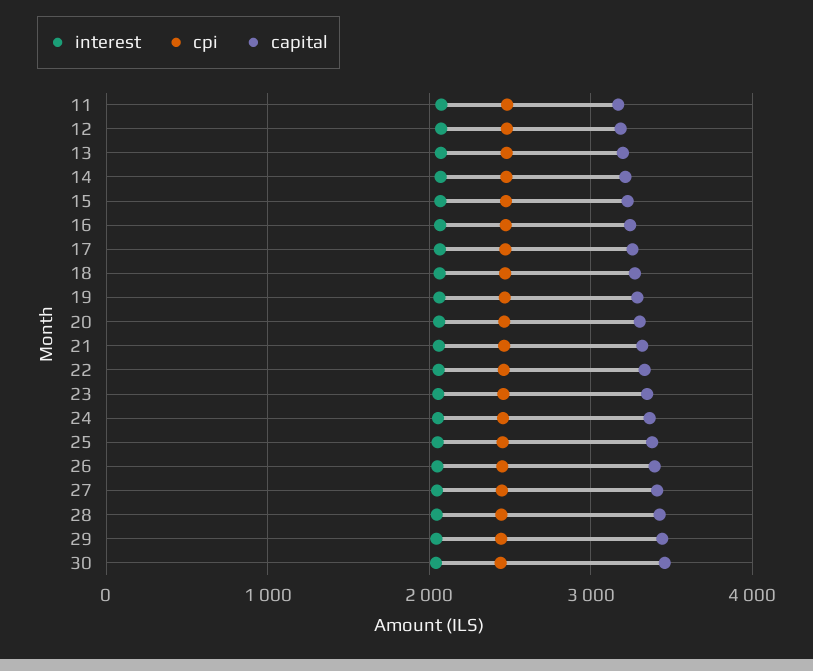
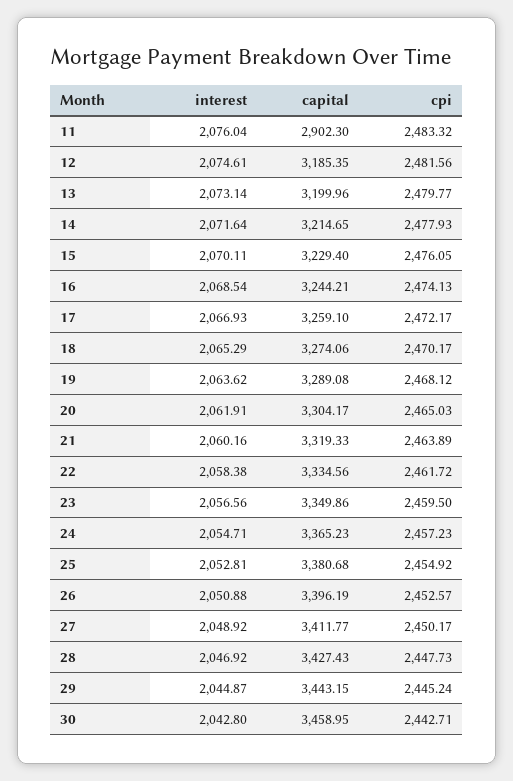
  {
    "interest": {
      "11": 2076.04,
      "12": 2074.61,
      "13": 2073.14,
      "14": 2071.64,
      "15": 2070.11,
      "16": 2068.54,
      "17": 2066.93,
      "18": 2065.29,
      "19": 2063.62,
      "20": 2061.91,
      "21": 2060.16,
      "22": 2058.38,
      "23": 2056.56,
      "24": 2054.71,
      "25": 2052.81,
      "26": 2050.88,
      "27": 2048.92,
      "28": 2046.92,
      "29": 2044.87,
      "30": 2042.8
    },
    "cpi": {
      "11": 2483.32,
      "12": 2481.56,
      "13": 2479.77,
      "14": 2477.93,
      "15": 2476.05,
      "16": 2474.13,
      "17": 2472.17,
      "18": 2470.17,
      "19": 2468.12,
      "20": 2465.03,
      "21": 2463.89,
      "22": 2461.72,
      "23": 2459.5,
      "24": 2457.23,
      "25": 2454.92,
      "26": 2452.57,
      "27": 2450.17,
      "28": 2447.73,
      "29": 2445.24,
      "30": 2442.71
    },
    "capital": {
-     "11": 3200,
+     "11": 2902.3,
      "12": 3185.35,
      "13": 3199.96,
      "14": 3214.65,
      "15": 3229.4,
      "16": 3244.21,
      "17": 3259.1,
      "18": 3274.06,
      "19": 3289.08,
      "20": 3304.17,
      "21": 3319.33,
      "22": 3334.56,
      "23": 3349.86,
      "24": 3365.23,
      "25": 3380.68,
      "26": 3396.19,
      "27": 3411.77,
      "28": 3427.43,
      "29": 3443.15,
      "30": 3458.95
    }
  }

